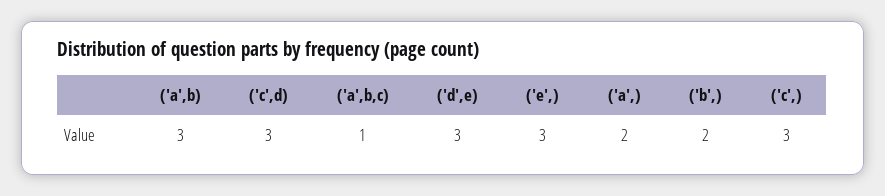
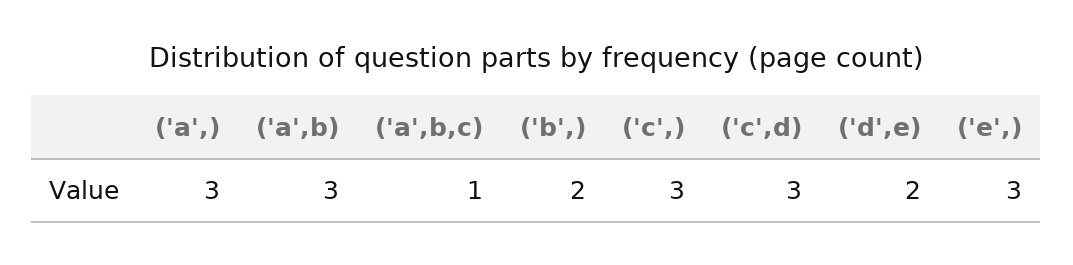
  {
    "('a',b)": 3,
    "('c',d)": 3,
    "('a',b,c)": 1,
-   "('d',e)": 3,
+   "('d',e)": 2,
    "('e',)": 3,
-   "('a',)": 2,
+   "('a',)": 3,
    "('b',)": 2,
    "('c',)": 3
  }

